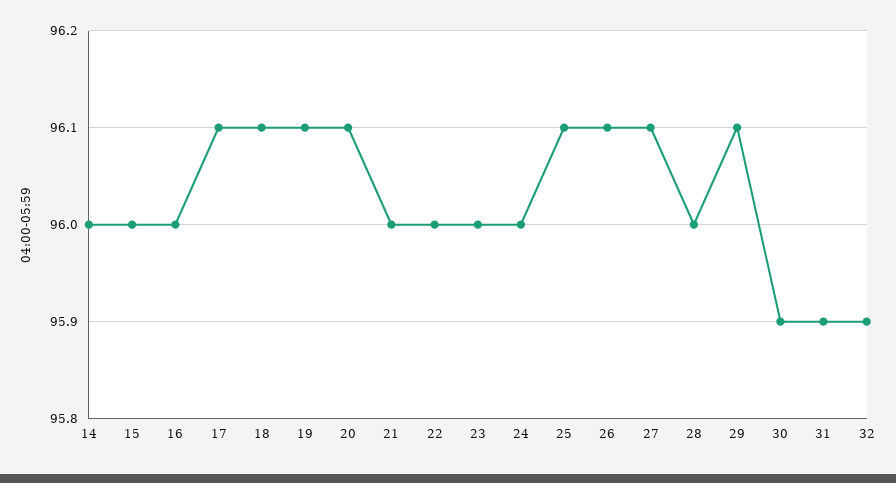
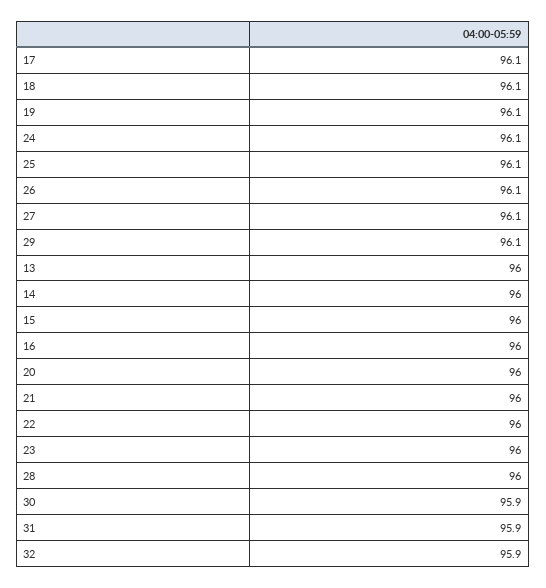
  {
    "14": 96,
    "15": 96,
    "16": 96,
    "17": 96.1,
    "18": 96.1,
    "19": 96.1,
-   "20": 96.1,
+   "20": 96,
    "21": 96,
    "22": 96,
    "23": 96,
-   "24": 96,
+   "24": 96.1,
    "25": 96.1,
    "26": 96.1,
    "27": 96.1,
    "28": 96,
    "29": 96.1,
    "30": 95.9,
    "31": 95.9,
-   "32": 95.9
+   "32": 95.9,
+   "13": 96
  }

